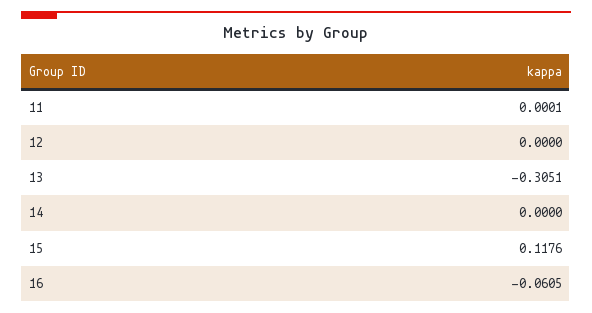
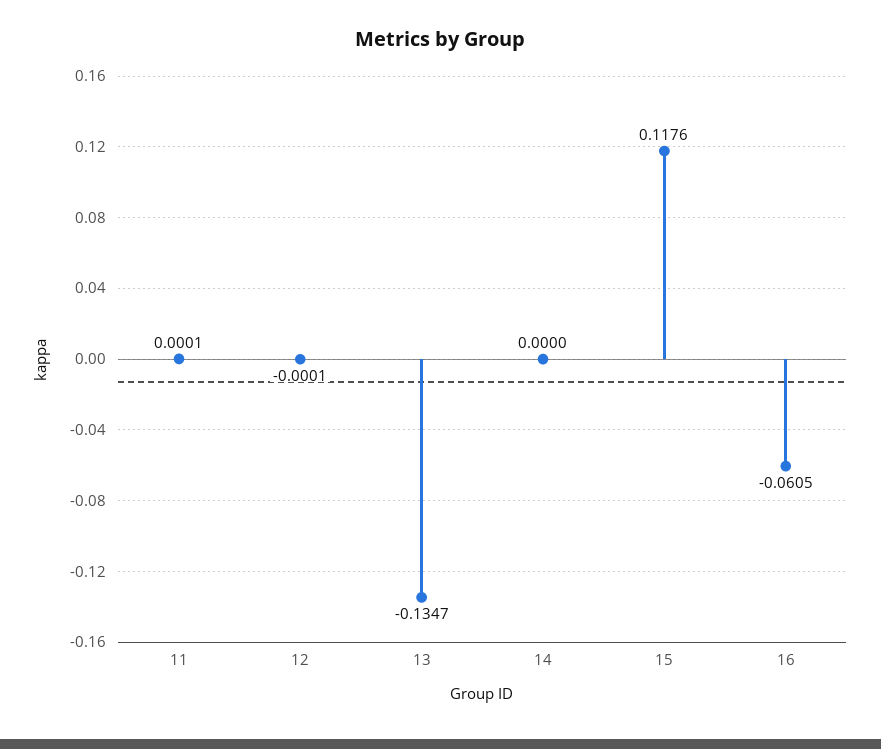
  {
    "11": 0.0001,
-   "12": 0,
+   "12": -0.0001,
-   "13": -0.3051,
+   "13": -0.1347,
    "14": 0,
    "15": 0.1176,
    "16": -0.0605
  }

